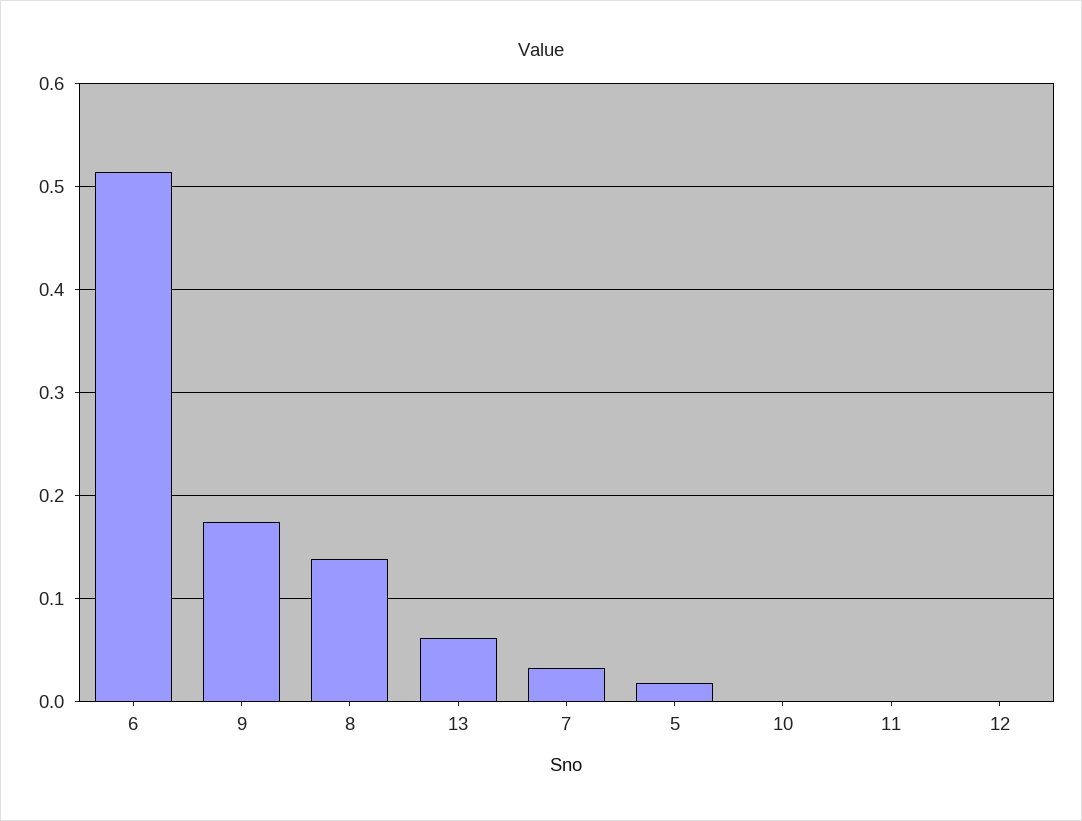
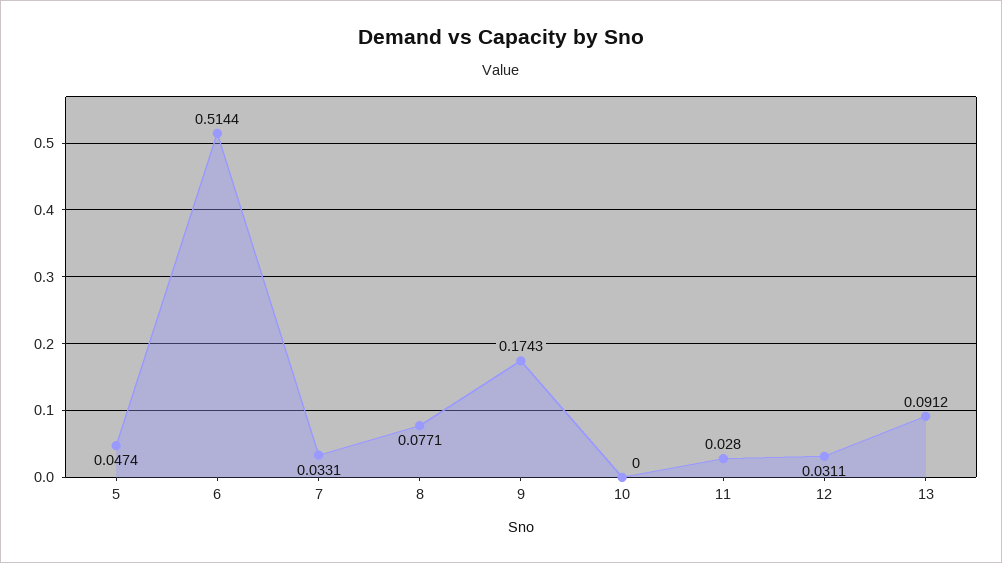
  {
    "6": 0.5144,
    "9": 0.1743,
-   "8": 0.14,
+   "8": 0.0771,
-   "13": 0.06,
+   "13": 0.0912,
    "7": 0.0331,
-   "5": 0.02,
+   "5": 0.0474,
    "10": 0,
-   "11": 0,
+   "11": 0.028,
-   "12": 0
+   "12": 0.0311
  }

